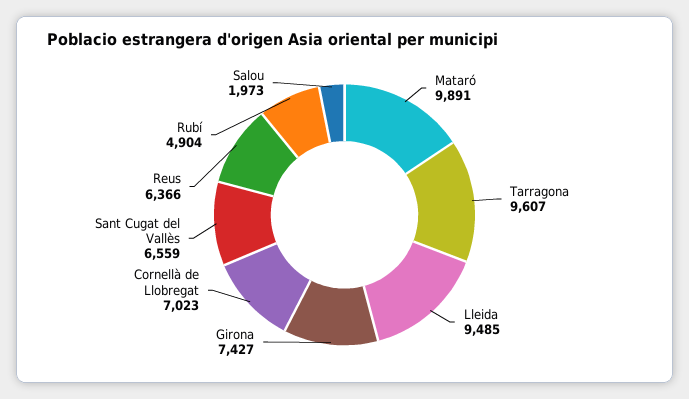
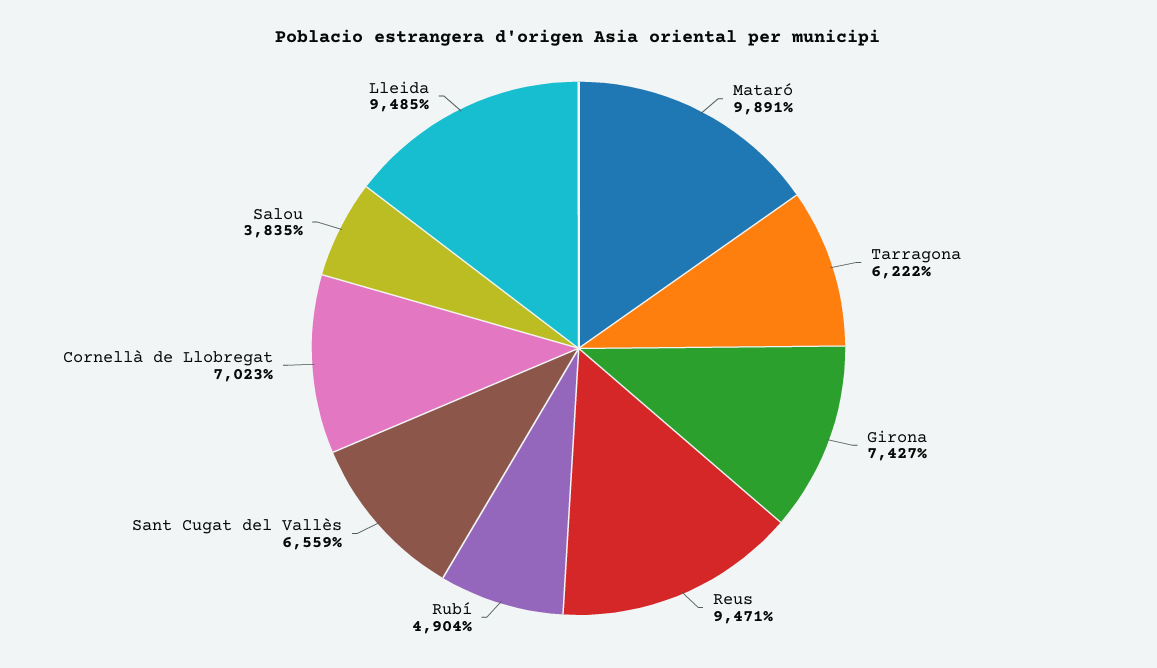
  {
    "Mataró": 9891,
-   "Tarragona": 9607,
+   "Tarragona": 6222,
    "Lleida": 9485,
    "Girona": 7427,
    "Cornellà de Llobregat": 7023,
    "Sant Cugat del Vallès": 6559,
-   "Reus": 6366,
+   "Reus": 9471,
    "Rubí": 4904,
-   "Salou": 1973
+   "Salou": 3835
  }

